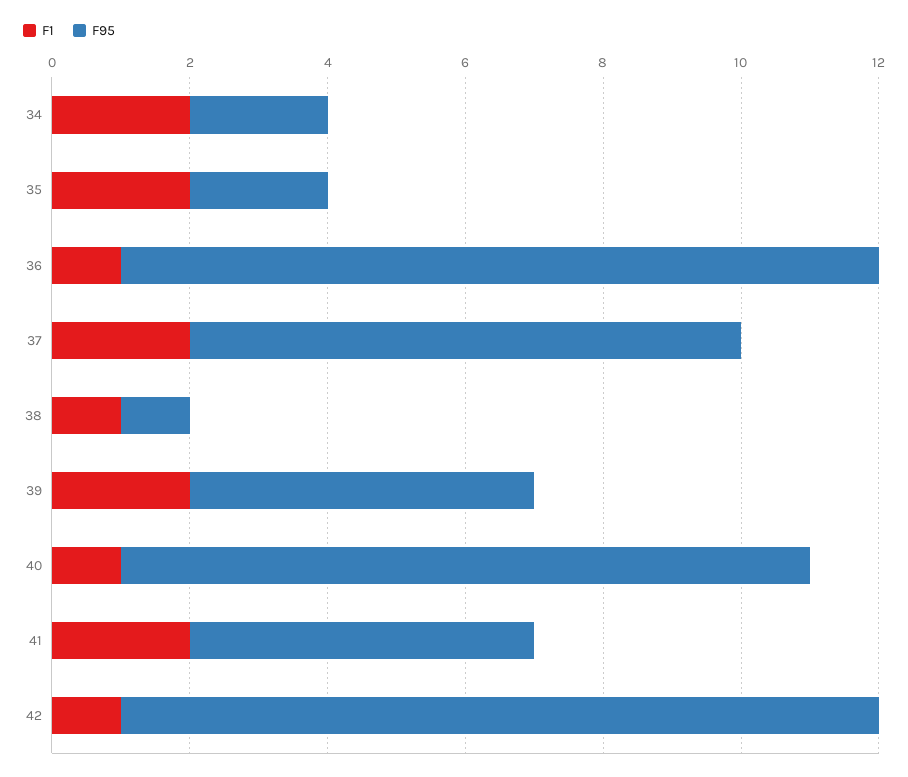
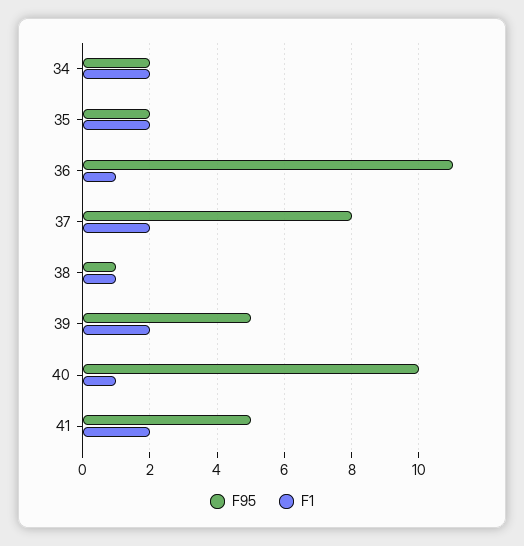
  {
    "F1": {
      "34": 2,
      "35": 2,
      "36": 1,
      "37": 2,
      "38": 1,
      "39": 2,
      "40": 1,
-     "41": 2,
+     "41": 2
-     "42": 1
    },
    "F95": {
      "34": 2,
      "35": 2,
      "36": 11,
      "37": 8,
      "38": 1,
      "39": 5,
      "40": 10,
-     "41": 5,
+     "41": 5
-     "42": 11
    }
  }

